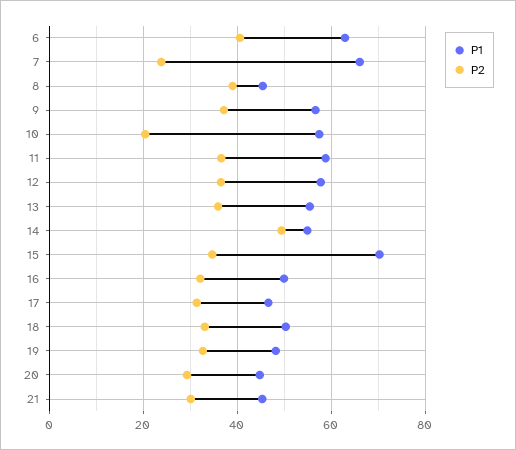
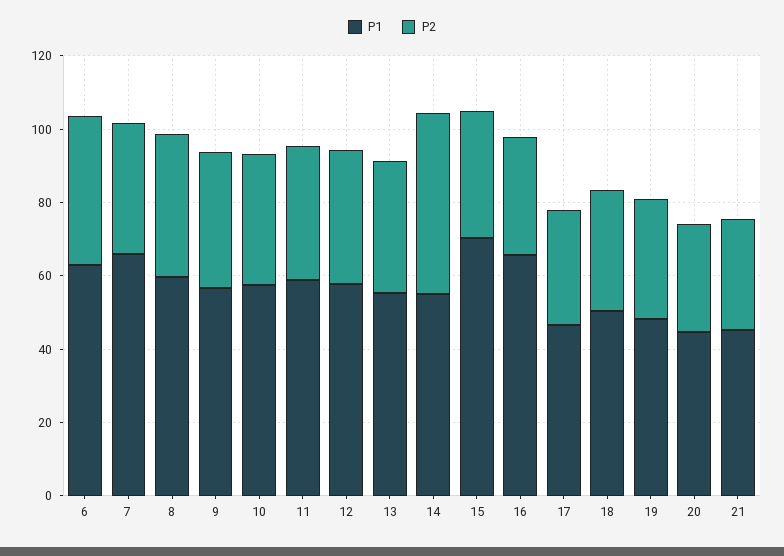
  {
    "P1": {
      "6": 62,
      "7": 66,
-     "8": 46,
+     "8": 60,
      "9": 56,
      "10": 58,
      "11": 58,
      "12": 58,
      "13": 56,
      "14": 54,
      "15": 70,
-     "16": 50,
+     "16": 65,
      "17": 46,
      "18": 50,
      "19": 48,
      "20": 44,
      "21": 46
    },
    "P2": {
      "6": 40,
-     "7": 24,
+     "7": 35,
      "8": 40,
      "9": 38,
-     "10": 20,
+     "10": 35,
      "11": 36,
      "12": 36,
      "13": 36,
      "14": 50,
      "15": 34,
      "16": 32,
      "17": 32,
      "18": 34,
      "19": 32,
      "20": 30,
      "21": 30
    }
  }

